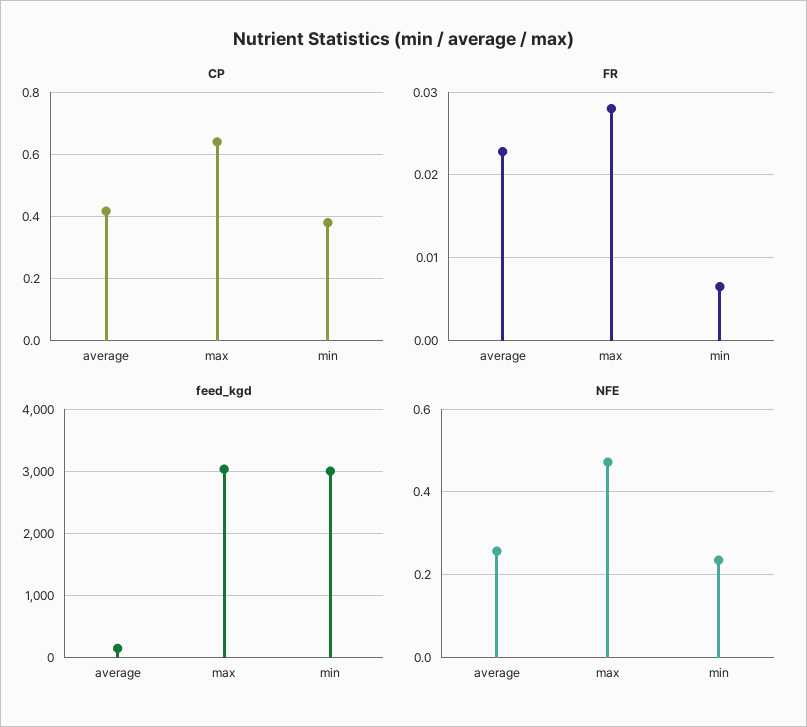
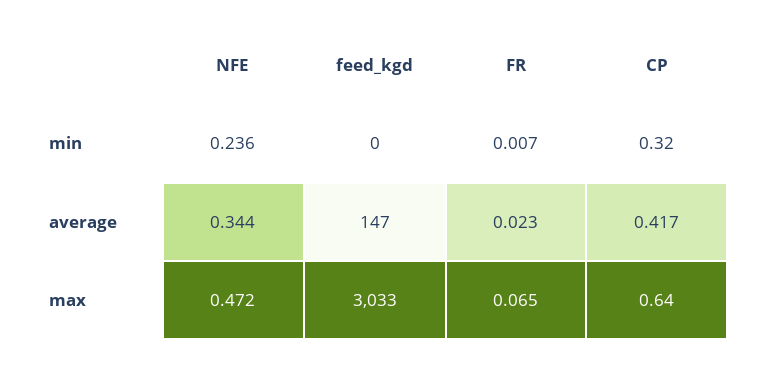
  {
    "CP": {
      "average": 0.417,
      "max": 0.64,
-     "min": 0.38
+     "min": 0.32
    },
    "FR": {
      "average": 0.023,
-     "max": 0.028,
+     "max": 0.065,
      "min": 0.007
    },
    "feed_kgd": {
      "average": 147,
      "max": 3033,
-     "min": 3000
+     "min": 0
    },
    "NFE": {
-     "average": 0.26,
+     "average": 0.344,
      "max": 0.472,
      "min": 0.236
    }
  }

